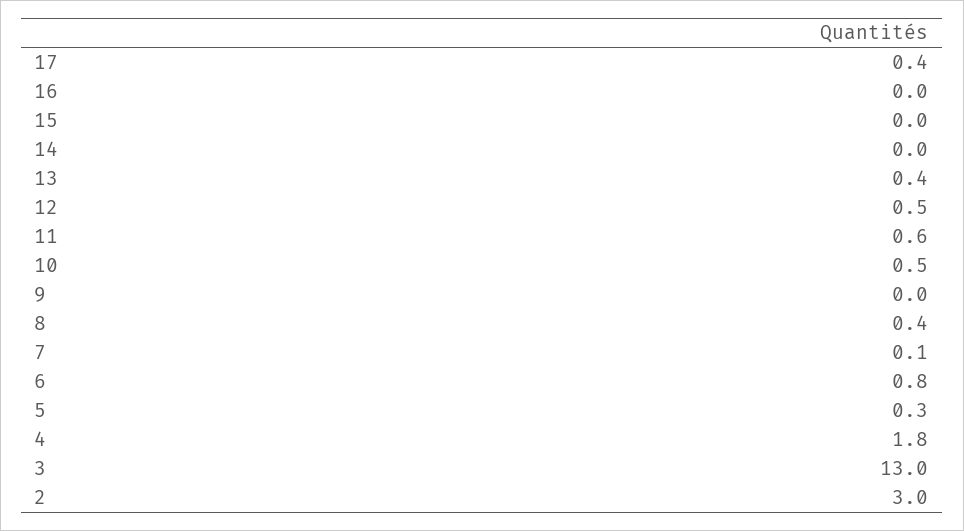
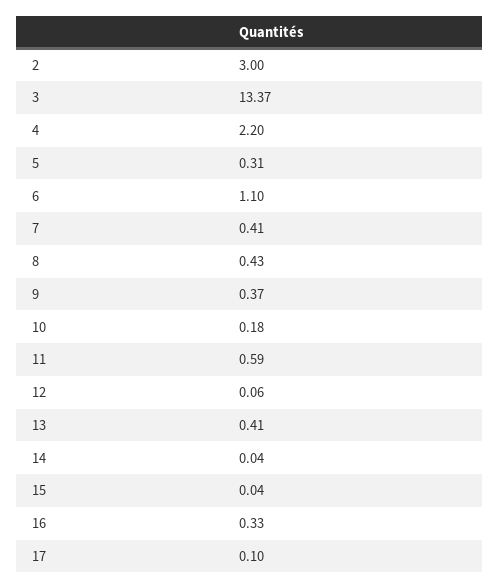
  {
-   "17": 0.4,
+   "17": 0.1,
-   "16": 0,
+   "16": 0.33,
    "15": 0.04,
    "14": 0.04,
    "13": 0.41,
-   "12": 0.5,
+   "12": 0.06,
    "11": 0.59,
-   "10": 0.5,
+   "10": 0.18,
-   "9": 0,
+   "9": 0.37,
    "8": 0.43,
-   "7": 0.1,
+   "7": 0.41,
-   "6": 0.8,
+   "6": 1.1,
    "5": 0.31,
-   "4": 1.8,
+   "4": 2.2,
-   "3": 13,
+   "3": 13.37,
    "2": 3
  }

